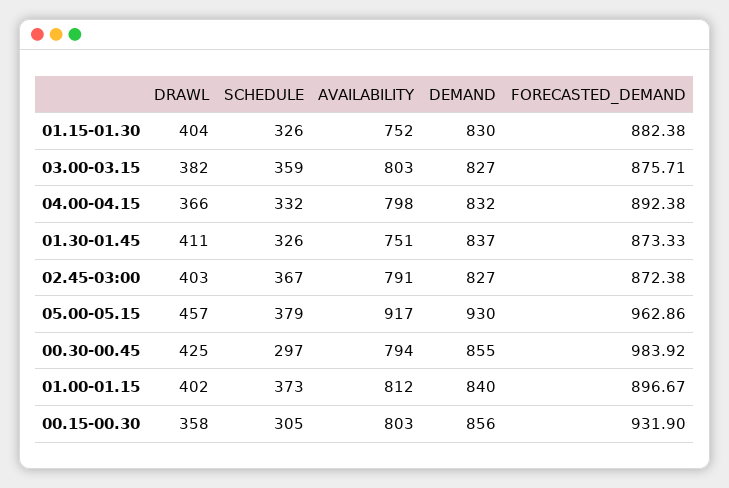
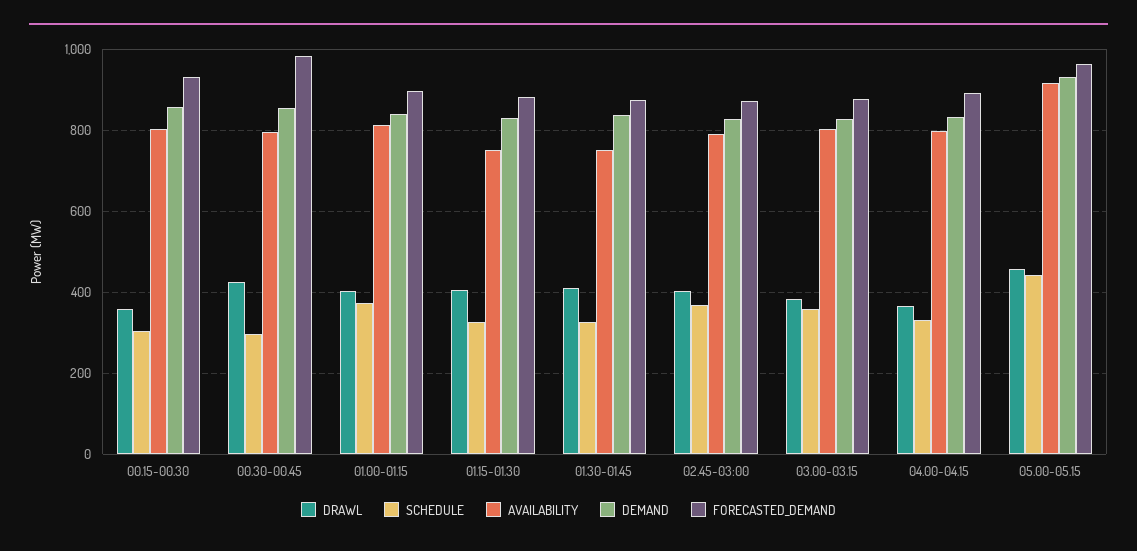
  {
    "DRAWL": {
      "01.15-01.30": 404,
      "03.00-03.15": 382,
      "04.00-04.15": 366,
      "01.30-01.45": 411,
      "02.45-03:00": 403,
      "05.00-05.15": 457,
      "00.30-00.45": 425,
      "01.00-01.15": 402,
      "00.15-00.30": 358
    },
    "SCHEDULE": {
      "01.15-01.30": 326,
      "03.00-03.15": 359,
      "04.00-04.15": 332,
      "01.30-01.45": 326,
      "02.45-03:00": 367,
-     "05.00-05.15": 379,
+     "05.00-05.15": 440,
      "00.30-00.45": 297,
      "01.00-01.15": 373,
      "00.15-00.30": 305
    },
    "AVAILABILITY": {
      "01.15-01.30": 752,
      "03.00-03.15": 803,
      "04.00-04.15": 798,
      "01.30-01.45": 751,
      "02.45-03:00": 791,
      "05.00-05.15": 917,
      "00.30-00.45": 794,
      "01.00-01.15": 812,
      "00.15-00.30": 803
    },
    "DEMAND": {
      "01.15-01.30": 830,
      "03.00-03.15": 827,
      "04.00-04.15": 832,
      "01.30-01.45": 837,
      "02.45-03:00": 827,
      "05.00-05.15": 930,
      "00.30-00.45": 855,
      "01.00-01.15": 840,
      "00.15-00.30": 856
    },
    "FORECASTED_DEMAND": {
      "01.15-01.30": 882.38,
      "03.00-03.15": 875.71,
      "04.00-04.15": 892.38,
      "01.30-01.45": 873.33,
      "02.45-03:00": 872.38,
      "05.00-05.15": 962.86,
      "00.30-00.45": 983.92,
      "01.00-01.15": 896.67,
      "00.15-00.30": 931.9
    }
  }

